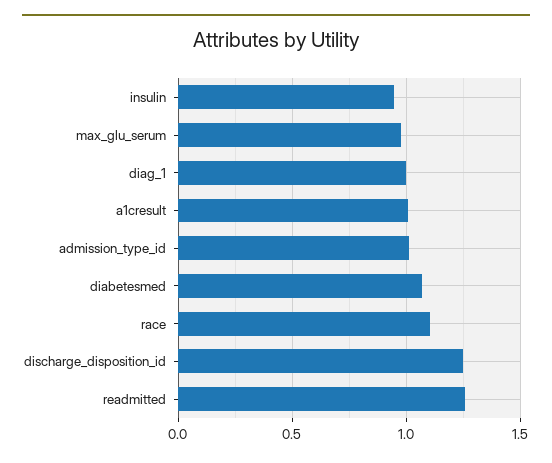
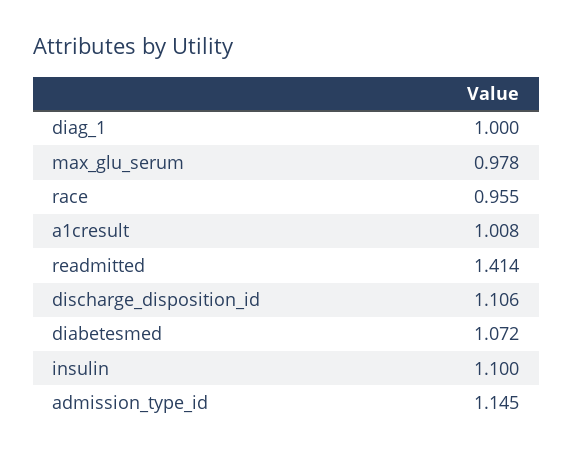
  {
-   "insulin": 0.95,
+   "insulin": 1.1,
    "max_glu_serum": 0.978,
    "diag_1": 1,
    "a1cresult": 1.008,
-   "admission_type_id": 1,
+   "admission_type_id": 1.145,
    "diabetesmed": 1.072,
-   "race": 1.1,
+   "race": 0.955,
-   "discharge_disposition_id": 1.25,
+   "discharge_disposition_id": 1.106,
-   "readmitted": 1.25
+   "readmitted": 1.414
  }

